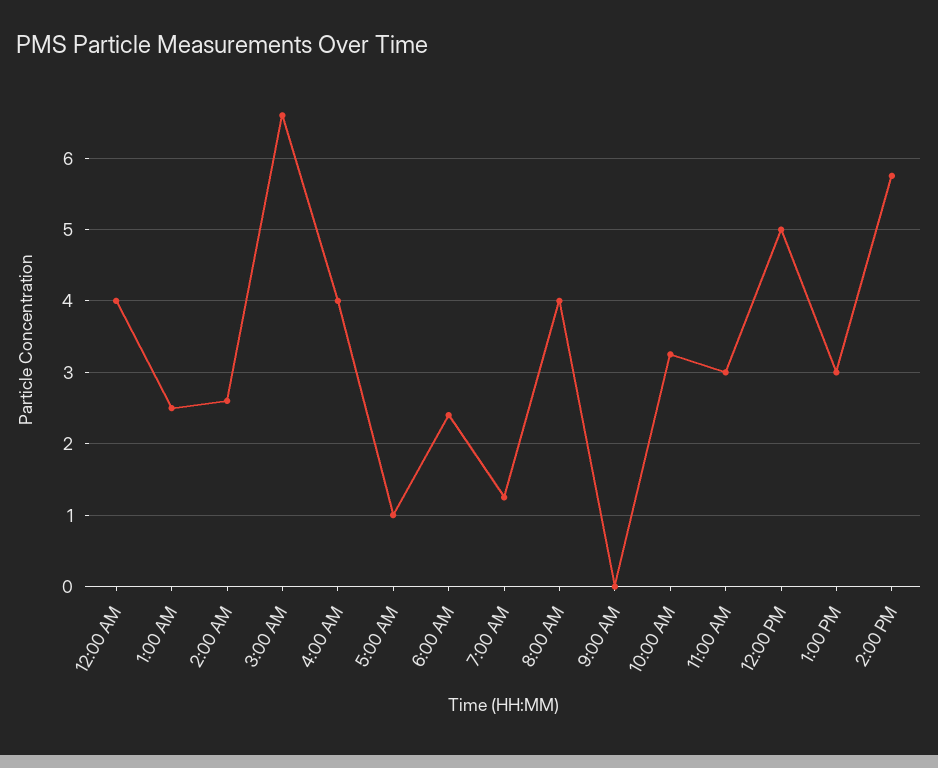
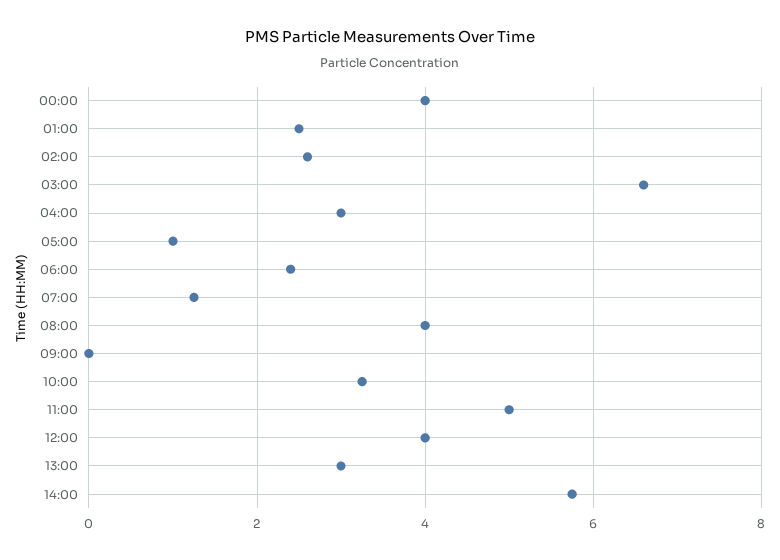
  {
    "12:00 AM": 4,
    "1:00 AM": 2.5,
    "2:00 AM": 2.6,
    "3:00 AM": 6.6,
-   "4:00 AM": 4,
+   "4:00 AM": 3,
    "5:00 AM": 1,
    "6:00 AM": 2.4,
    "7:00 AM": 1.3,
    "8:00 AM": 4,
    "9:00 AM": 0,
    "10:00 AM": 3.3,
-   "11:00 AM": 3,
+   "11:00 AM": 5,
-   "12:00 PM": 5,
+   "12:00 PM": 4,
    "1:00 PM": 3,
    "2:00 PM": 5.8
  }

